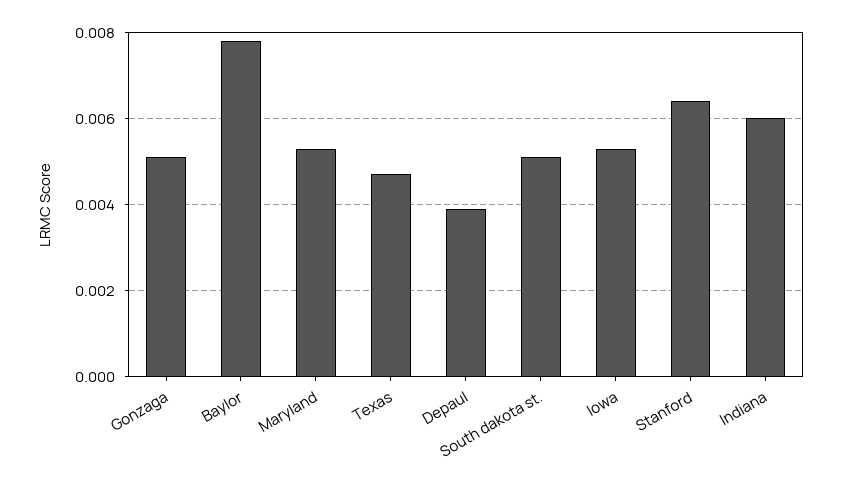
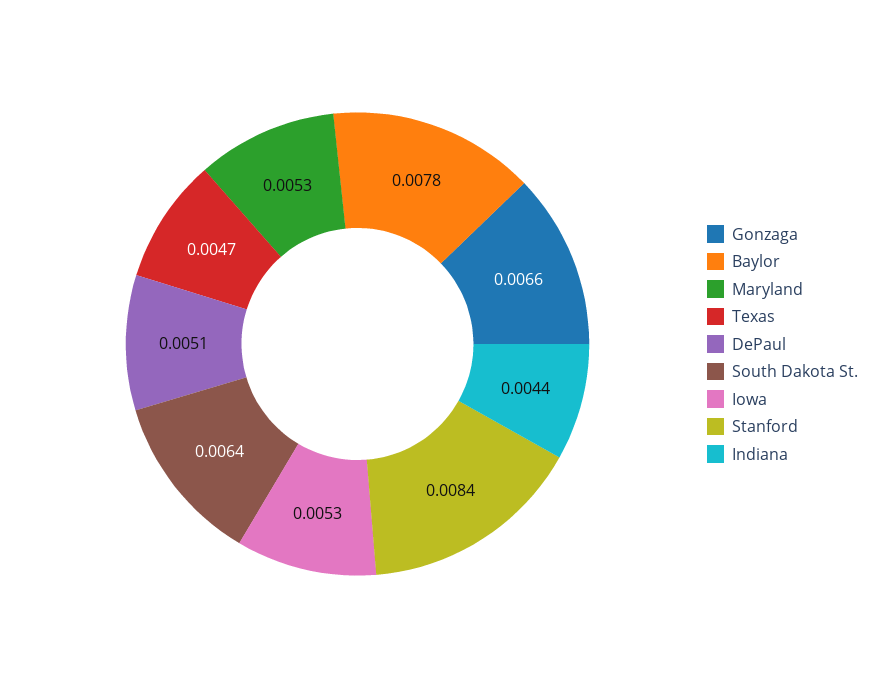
  {
-   "Gonzaga": 0.005,
+   "Gonzaga": 0.0066,
    "Baylor": 0.0078,
    "Maryland": 0.0053,
    "Texas": 0.0047,
-   "Depaul": 0.004,
+   "Depaul": 0.0051,
-   "South dakota st.": 0.005,
+   "South dakota st.": 0.0064,
    "Iowa": 0.0053,
-   "Stanford": 0.0065,
+   "Stanford": 0.0084,
-   "Indiana": 0.006
+   "Indiana": 0.0044
  }

